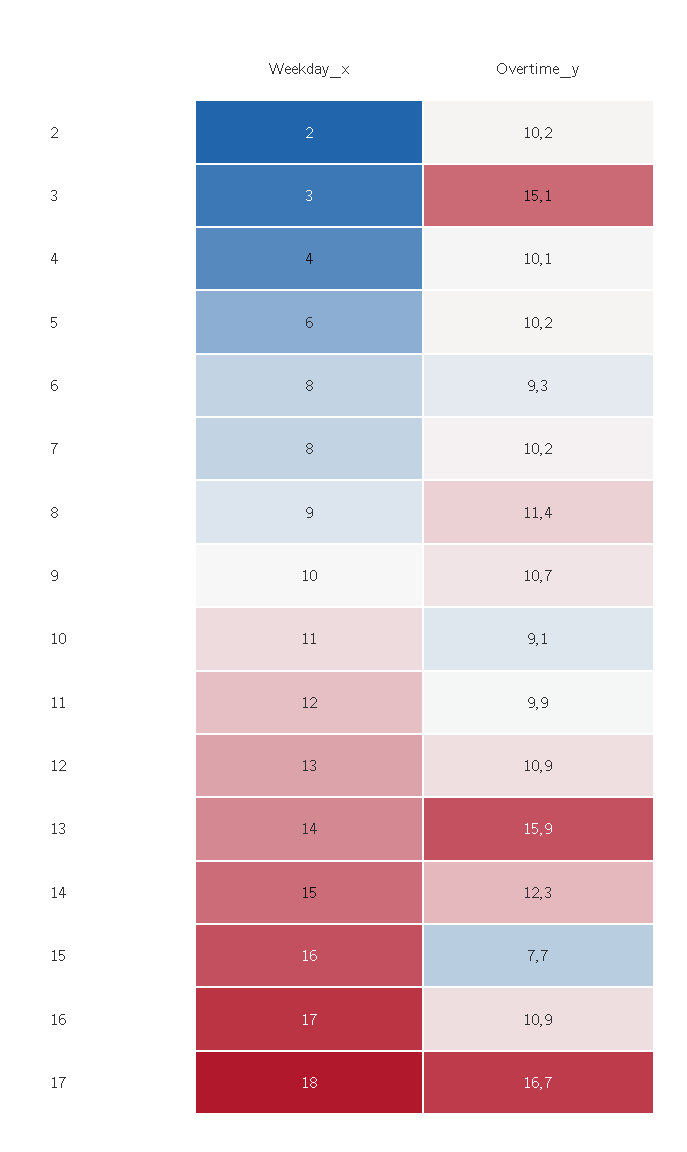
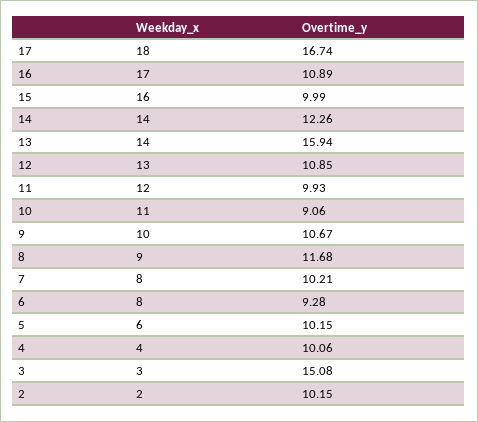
  {
    "Weekday_x": {
      "2": 2,
      "3": 3,
      "4": 4,
      "5": 6,
      "6": 8,
      "7": 8,
      "8": 9,
      "9": 10,
      "10": 11,
      "11": 12,
      "12": 13,
      "13": 14,
-     "14": 15,
+     "14": 14,
      "15": 16,
      "16": 17,
      "17": 18
    },
    "Overtime_y": {
      "2": 10.15,
      "3": 15.08,
      "4": 10.06,
      "5": 10.15,
      "6": 9.28,
      "7": 10.21,
-     "8": 11.4,
+     "8": 11.68,
      "9": 10.67,
      "10": 9.06,
      "11": 9.93,
      "12": 10.85,
      "13": 15.94,
      "14": 12.26,
-     "15": 7.7,
+     "15": 9.99,
      "16": 10.89,
      "17": 16.74
    }
  }

